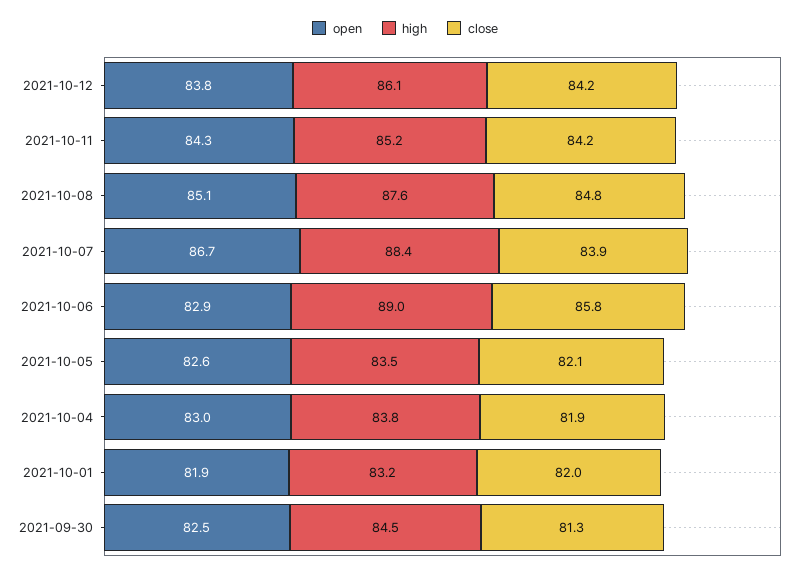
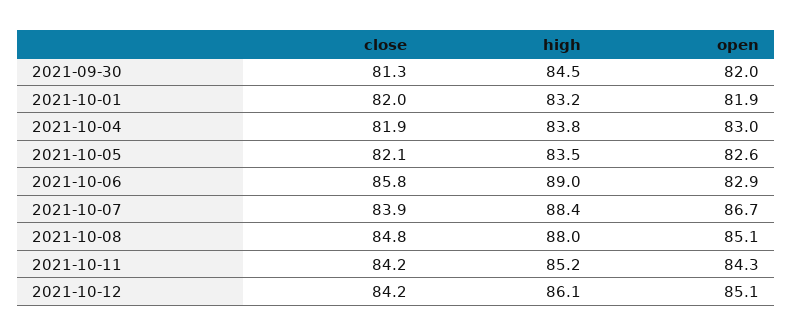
  {
    "open": {
-     "2021-10-12": 83.8,
+     "2021-10-12": 85.1,
      "2021-10-11": 84.3,
      "2021-10-08": 85.1,
      "2021-10-07": 86.7,
      "2021-10-06": 82.9,
      "2021-10-05": 82.6,
      "2021-10-04": 83,
      "2021-10-01": 81.9,
-     "2021-09-30": 82.5
+     "2021-09-30": 82
    },
    "high": {
      "2021-10-12": 86.1,
      "2021-10-11": 85.2,
-     "2021-10-08": 87.6,
+     "2021-10-08": 88,
      "2021-10-07": 88.4,
      "2021-10-06": 89,
      "2021-10-05": 83.5,
      "2021-10-04": 83.8,
      "2021-10-01": 83.2,
      "2021-09-30": 84.5
    },
    "close": {
      "2021-10-12": 84.2,
      "2021-10-11": 84.2,
      "2021-10-08": 84.8,
      "2021-10-07": 83.9,
      "2021-10-06": 85.8,
      "2021-10-05": 82.1,
      "2021-10-04": 81.9,
      "2021-10-01": 82,
      "2021-09-30": 81.3
    }
  }

